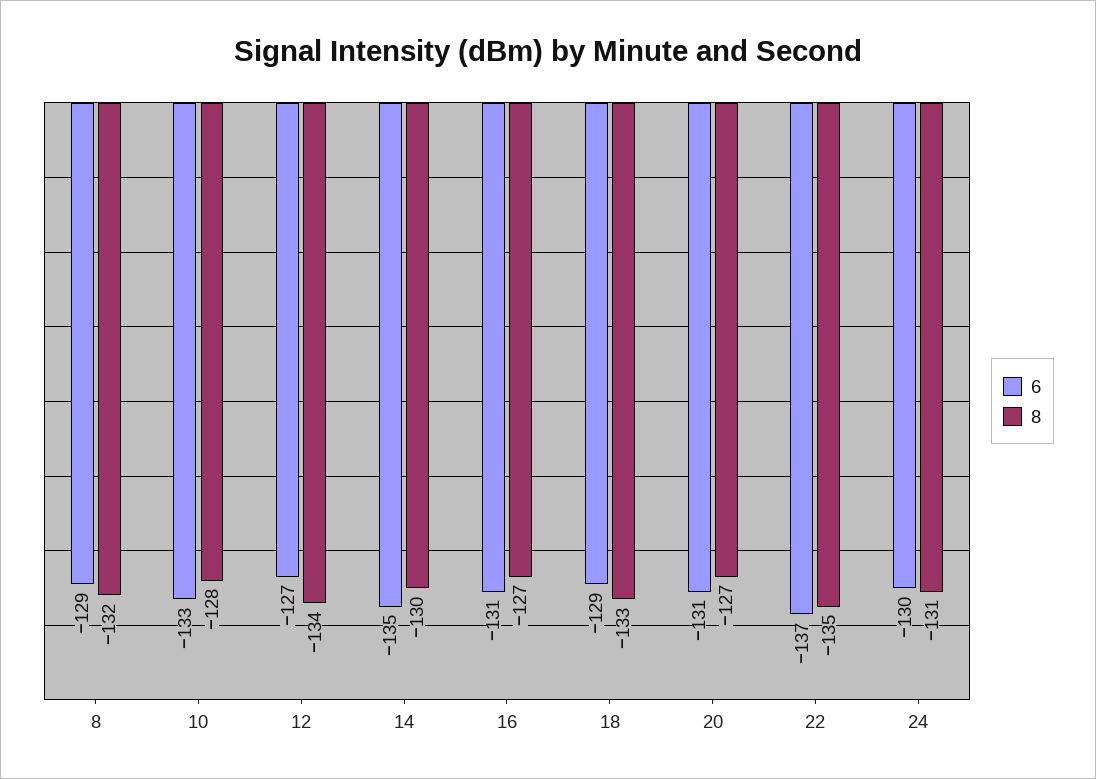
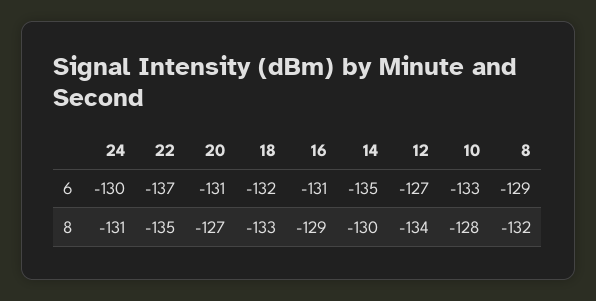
  {
    "6": {
      "8": -129,
      "10": -133,
      "12": -127,
      "14": -135,
      "16": -131,
-     "18": -129,
+     "18": -132,
      "20": -131,
      "22": -137,
      "24": -130
    },
    "8": {
      "8": -132,
      "10": -128,
      "12": -134,
      "14": -130,
-     "16": -127,
+     "16": -129,
      "18": -133,
      "20": -127,
      "22": -135,
      "24": -131
    }
  }

